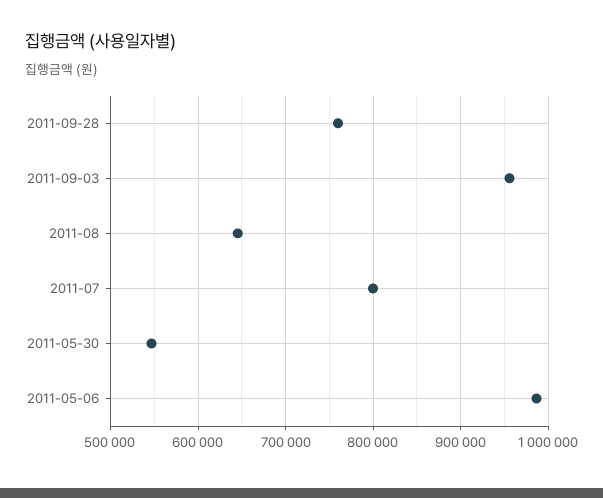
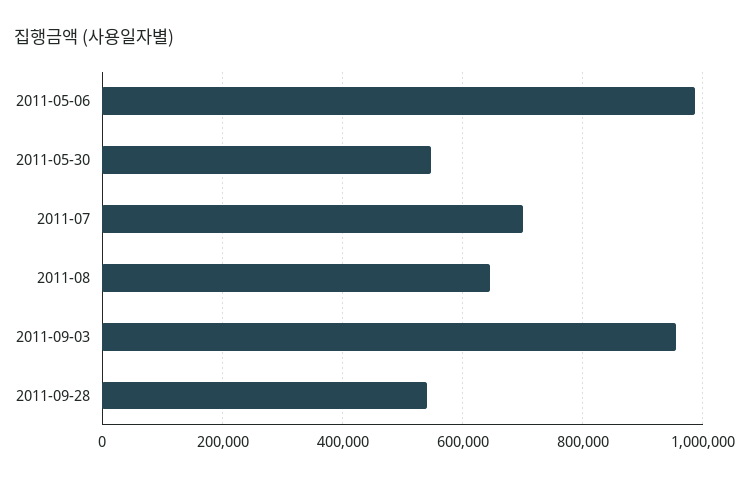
  {
-   "2011-09-28": 760000,
+   "2011-09-28": 540000,
    "2011-09-03": 960000,
    "2011-08": 650000,
-   "2011-07": 800000,
+   "2011-07": 700000,
    "2011-05-30": 550000,
    "2011-05-06": 990000
  }

